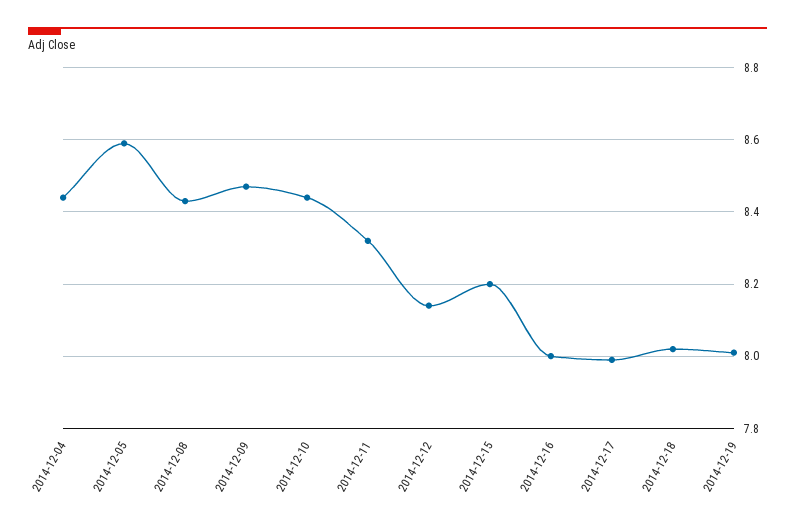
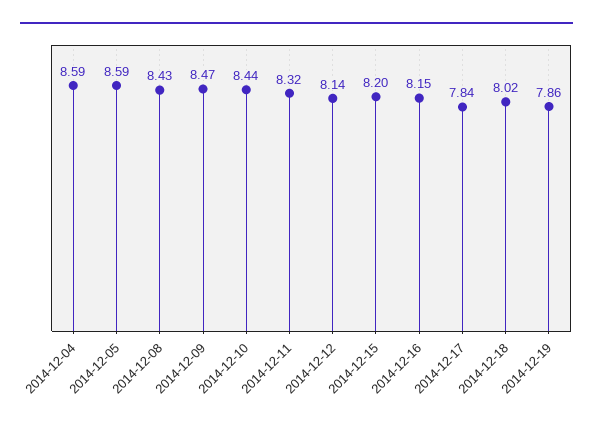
  {
-   "2014-12-04": 8.45,
+   "2014-12-04": 8.59,
    "2014-12-05": 8.59,
    "2014-12-08": 8.43,
    "2014-12-09": 8.47,
    "2014-12-10": 8.44,
    "2014-12-11": 8.32,
    "2014-12-12": 8.14,
    "2014-12-15": 8.2,
-   "2014-12-16": 8,
+   "2014-12-16": 8.15,
-   "2014-12-17": 8,
+   "2014-12-17": 7.84,
    "2014-12-18": 8.02,
-   "2014-12-19": 8
+   "2014-12-19": 7.86
  }

